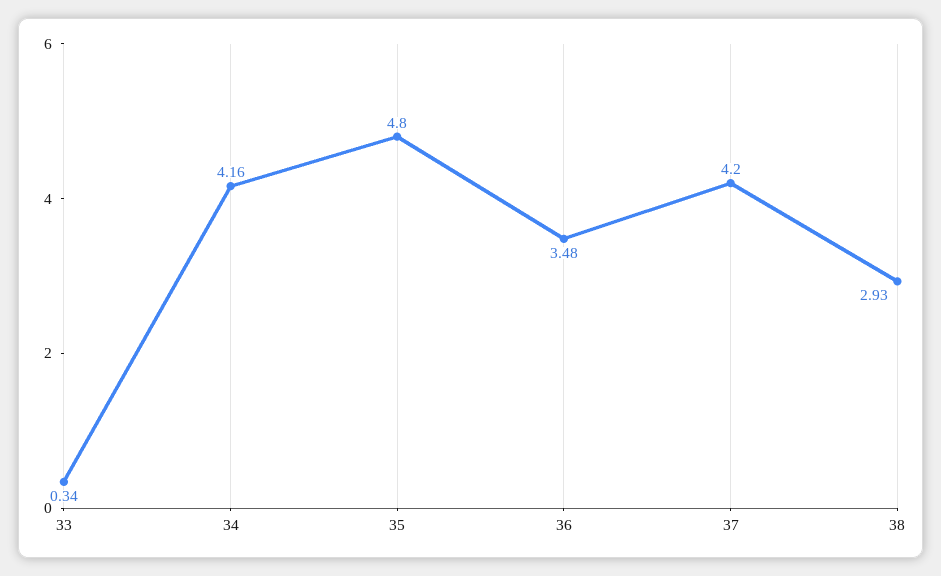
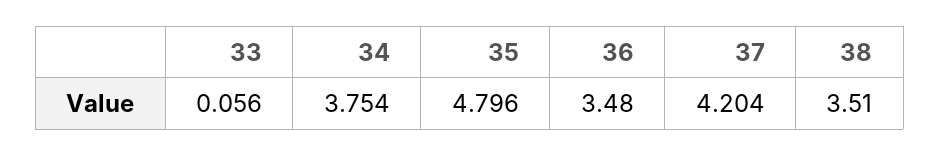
  {
-   "33": 0.34,
+   "33": 0.056,
-   "34": 4.16,
+   "34": 3.754,
    "35": 4.796,
    "36": 3.48,
    "37": 4.204,
-   "38": 2.93
+   "38": 3.51
  }

